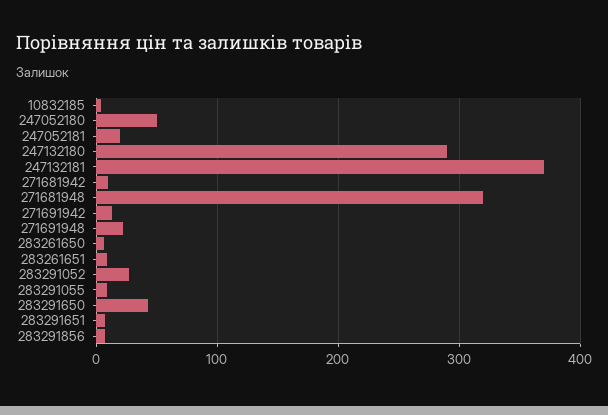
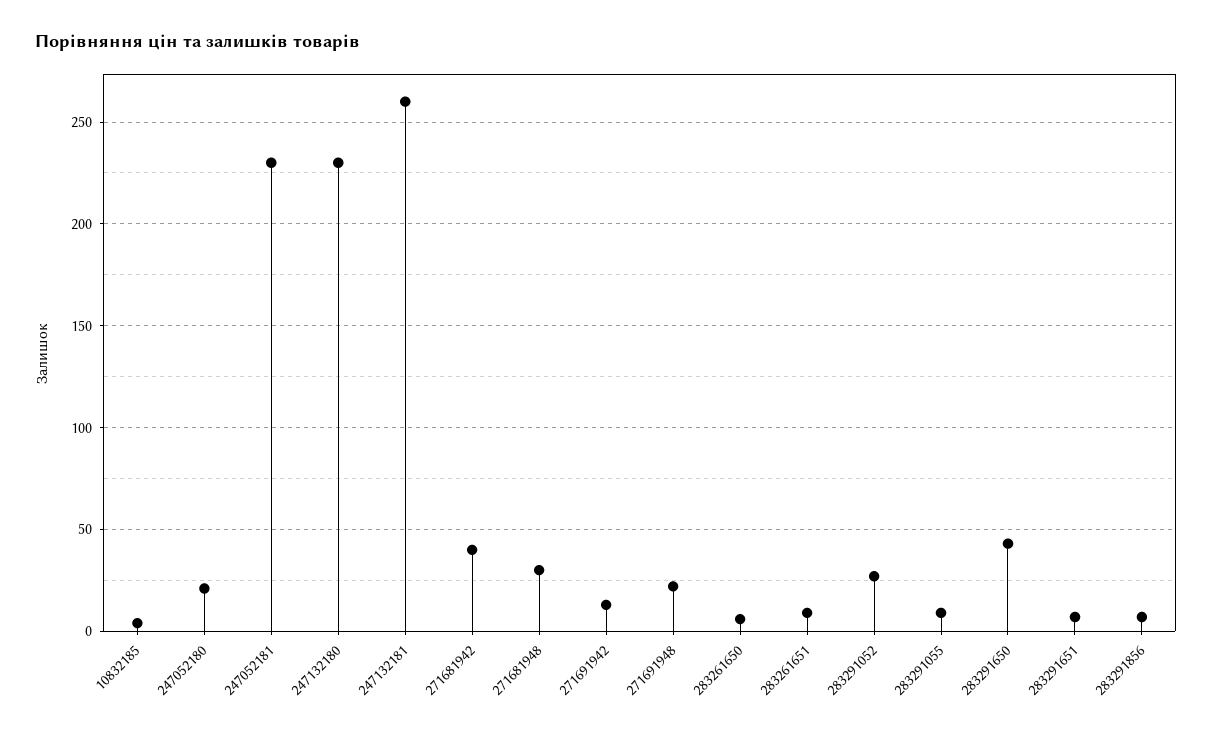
  {
    "10832185": 5,
-   "247052180": 50,
+   "247052180": 20,
-   "247052181": 20,
+   "247052181": 230,
-   "247132180": 290,
+   "247132180": 230,
-   "247132181": 370,
+   "247132181": 260,
-   "271681942": 10,
+   "271681942": 40,
-   "271681948": 320,
+   "271681948": 30,
    "271691942": 15,
    "271691948": 20,
    "283261650": 5,
    "283261651": 10,
    "283291052": 25,
    "283291055": 10,
    "283291650": 45,
    "283291651": 5,
    "283291856": 5
  }

